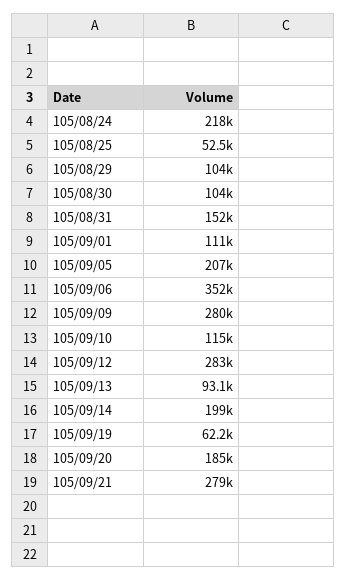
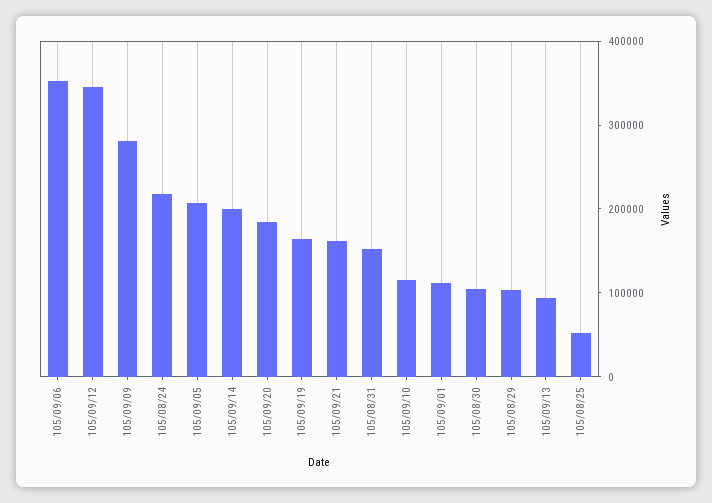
  {
    "105/08/24": 218000,
    "105/08/25": 52500,
    "105/08/29": 104000,
    "105/08/30": 104000,
    "105/08/31": 152000,
    "105/09/01": 111000,
    "105/09/05": 207000,
    "105/09/06": 352000,
    "105/09/09": 280000,
    "105/09/10": 115000,
-   "105/09/12": 283000,
+   "105/09/12": 340000,
    "105/09/13": 93100,
    "105/09/14": 199000,
-   "105/09/19": 62200,
+   "105/09/19": 160000,
    "105/09/20": 185000,
-   "105/09/21": 279000
+   "105/09/21": 160000
  }

